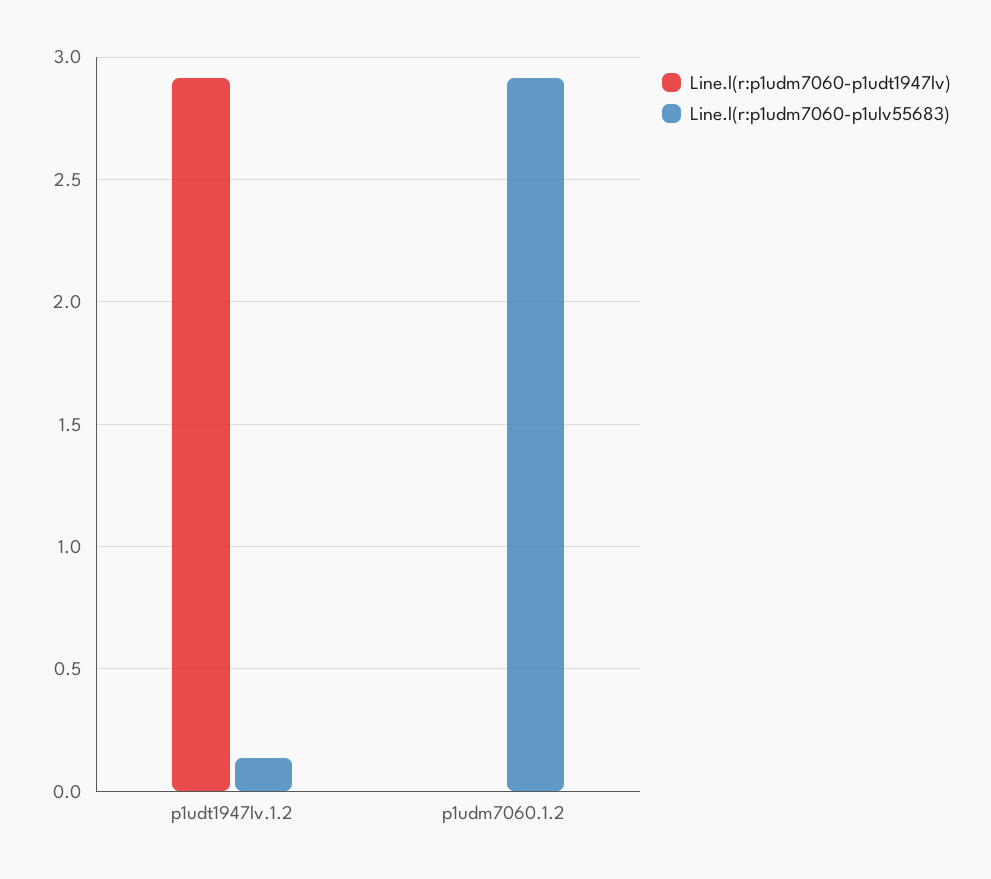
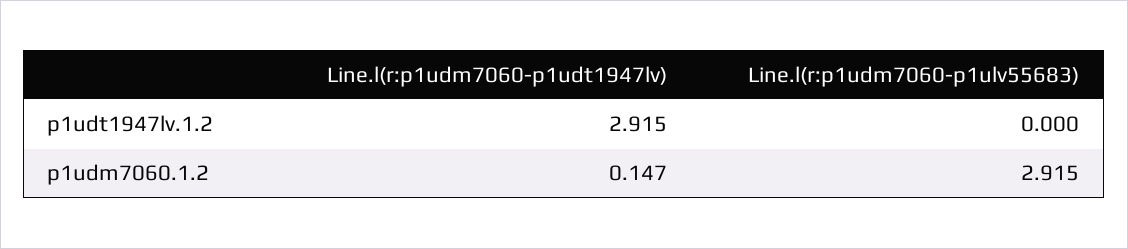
  {
    "Line.l(r:p1udm7060-p1udt1947lv)": {
      "p1udt1947lv.1.2": 2.915,
-     "p1udm7060.1.2": 0
+     "p1udm7060.1.2": 0.147
    },
    "Line.l(r:p1udm7060-p1ulv55683)": {
-     "p1udt1947lv.1.2": 0.15,
+     "p1udt1947lv.1.2": 0,
      "p1udm7060.1.2": 2.915
    }
  }

